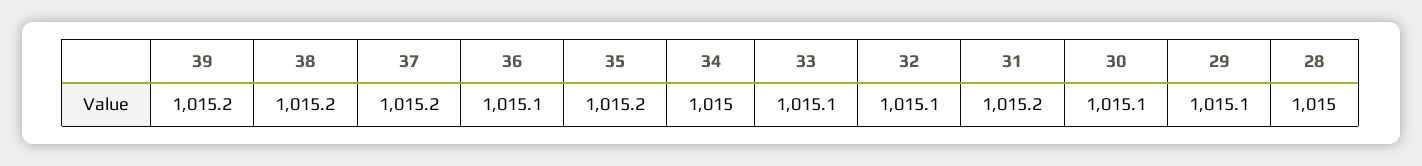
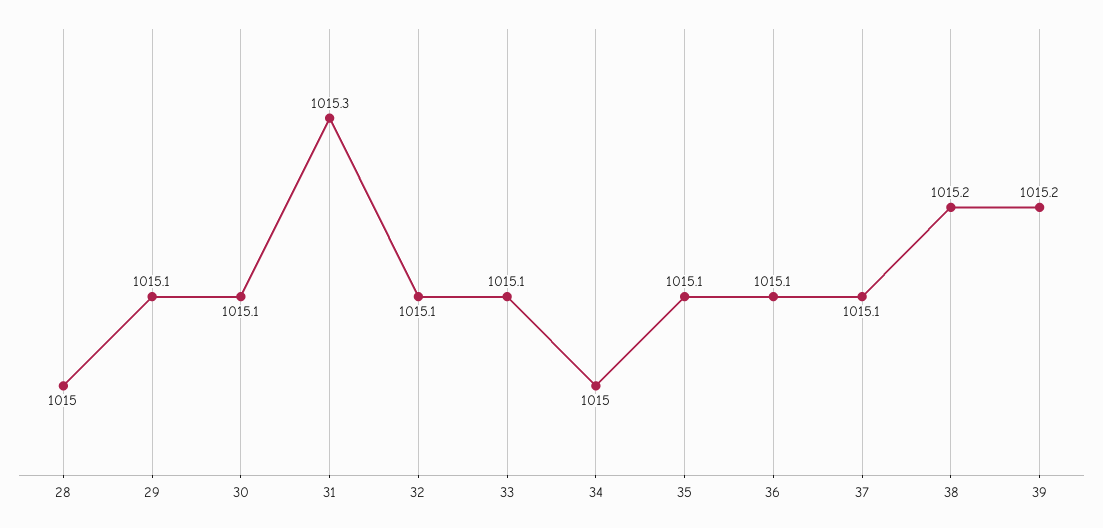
  {
    "39": 1015.2,
    "38": 1015.2,
-   "37": 1015.2,
+   "37": 1015.1,
    "36": 1015.1,
-   "35": 1015.2,
+   "35": 1015.1,
    "34": 1015,
    "33": 1015.1,
    "32": 1015.1,
-   "31": 1015.2,
+   "31": 1015.3,
    "30": 1015.1,
    "29": 1015.1,
    "28": 1015
  }

